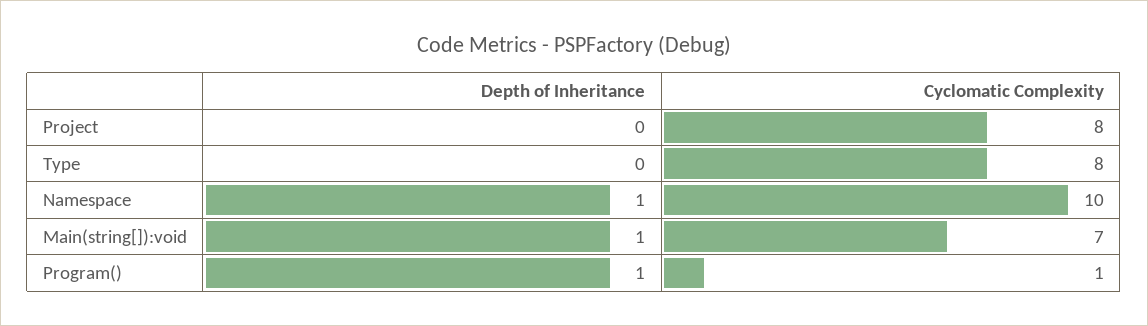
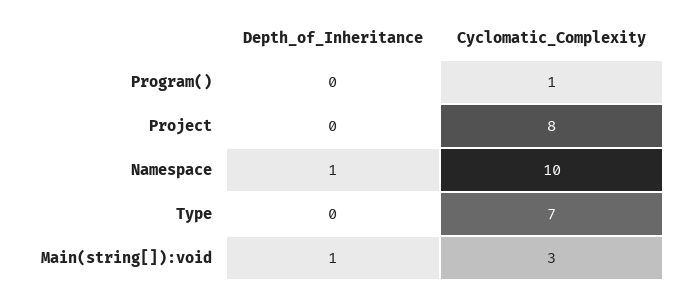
  {
    "Depth of Inheritance": {
      "Project": 0,
      "Type": 0,
      "Namespace": 1,
      "Main(string[]):void": 1,
-     "Program()": 1
+     "Program()": 0
    },
    "Cyclomatic Complexity": {
      "Project": 8,
-     "Type": 8,
+     "Type": 7,
      "Namespace": 10,
-     "Main(string[]):void": 7,
+     "Main(string[]):void": 3,
      "Program()": 1
    }
  }

